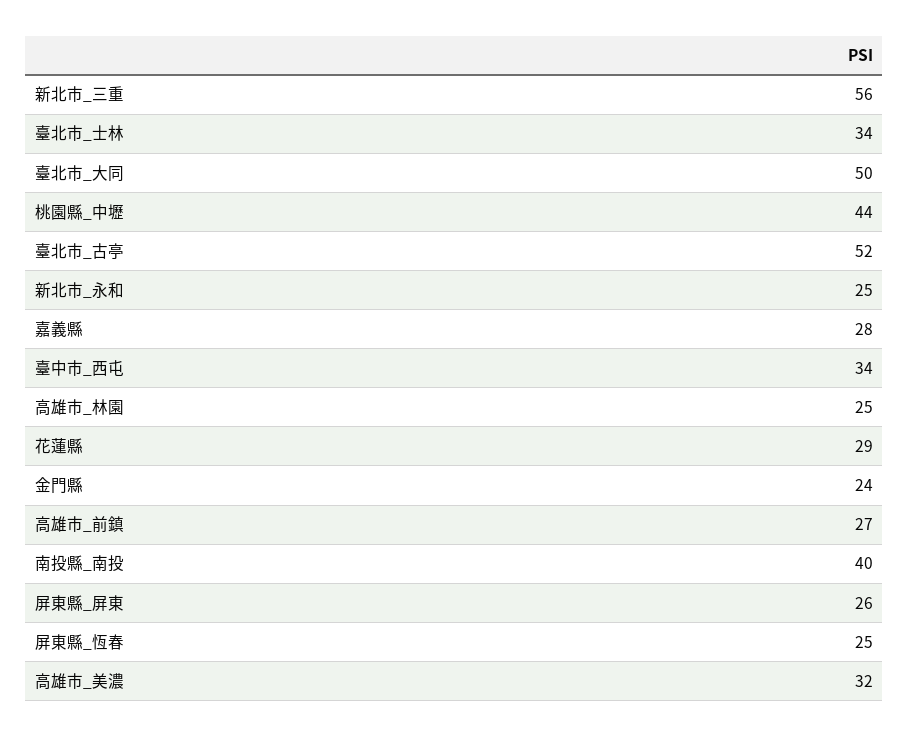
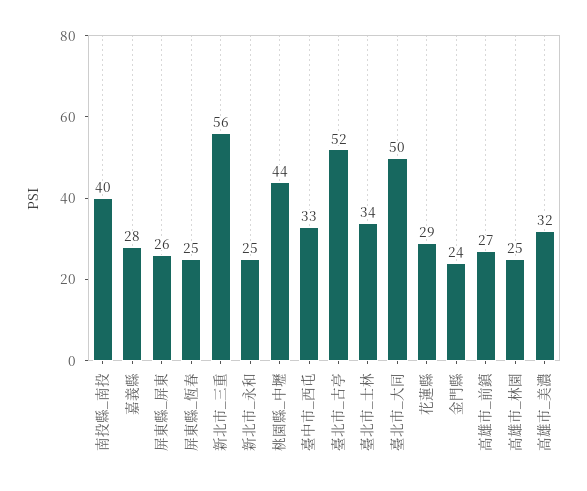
  {
    "新北市_三重": 56,
    "臺北市_士林": 34,
    "臺北市_大同": 50,
    "桃園縣_中壢": 44,
    "臺北市_古亭": 52,
    "新北市_永和": 25,
    "嘉義縣": 28,
-   "臺中市_西屯": 34,
+   "臺中市_西屯": 33,
    "高雄市_林園": 25,
    "花蓮縣": 29,
    "金門縣": 24,
    "高雄市_前鎮": 27,
    "南投縣_南投": 40,
    "屏東縣_屏東": 26,
    "屏東縣_恆春": 25,
    "高雄市_美濃": 32
  }

